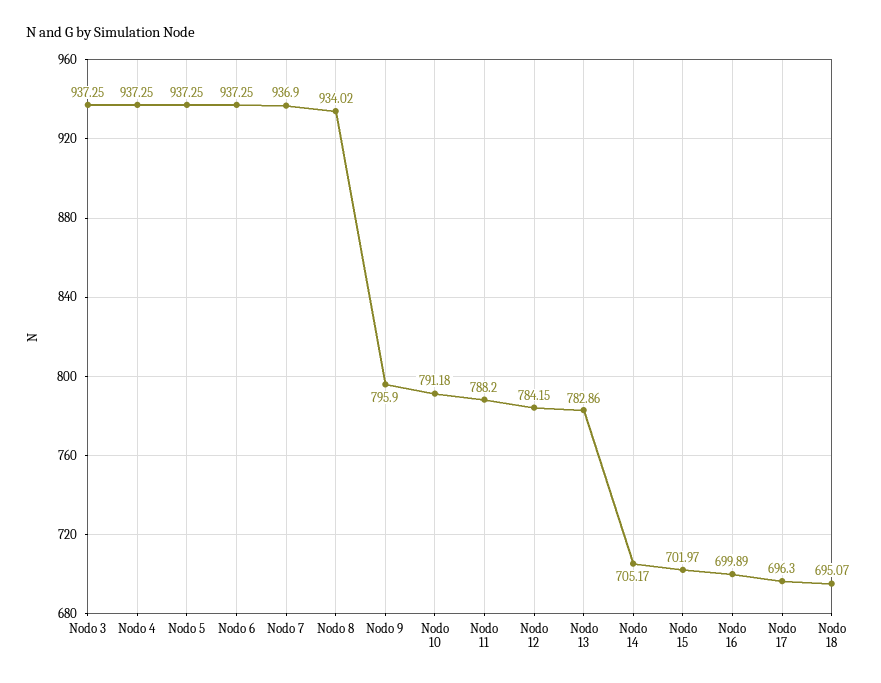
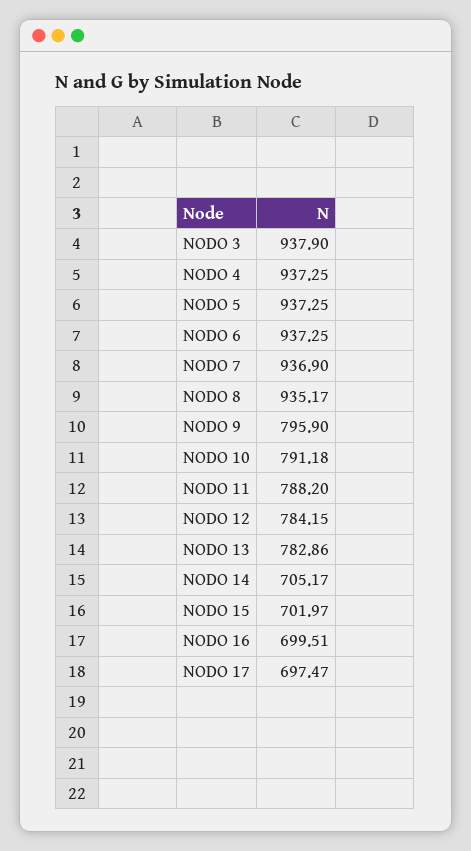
  {
-   "Nodo 3": 937.25,
+   "Nodo 3": 937.9,
    "Nodo 4": 937.25,
    "Nodo 5": 937.25,
    "Nodo 6": 937.25,
    "Nodo 7": 936.9,
-   "Nodo 8": 934.02,
+   "Nodo 8": 935.17,
    "Nodo 9": 795.9,
    "Nodo 10": 791.18,
    "Nodo 11": 788.2,
    "Nodo 12": 784.15,
    "Nodo 13": 782.86,
    "Nodo 14": 705.17,
    "Nodo 15": 701.97,
-   "Nodo 16": 699.89,
+   "Nodo 16": 699.51,
-   "Nodo 17": 696.3,
+   "Nodo 17": 697.47
-   "Nodo 18": 695.07
  }

